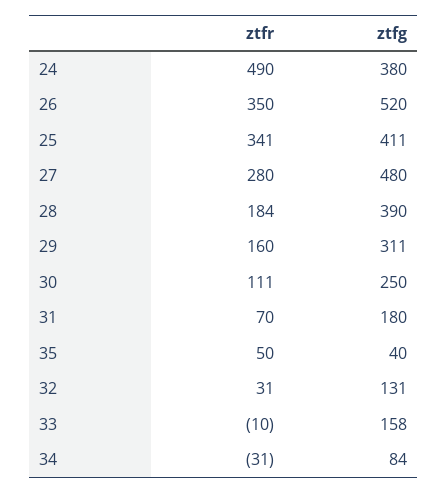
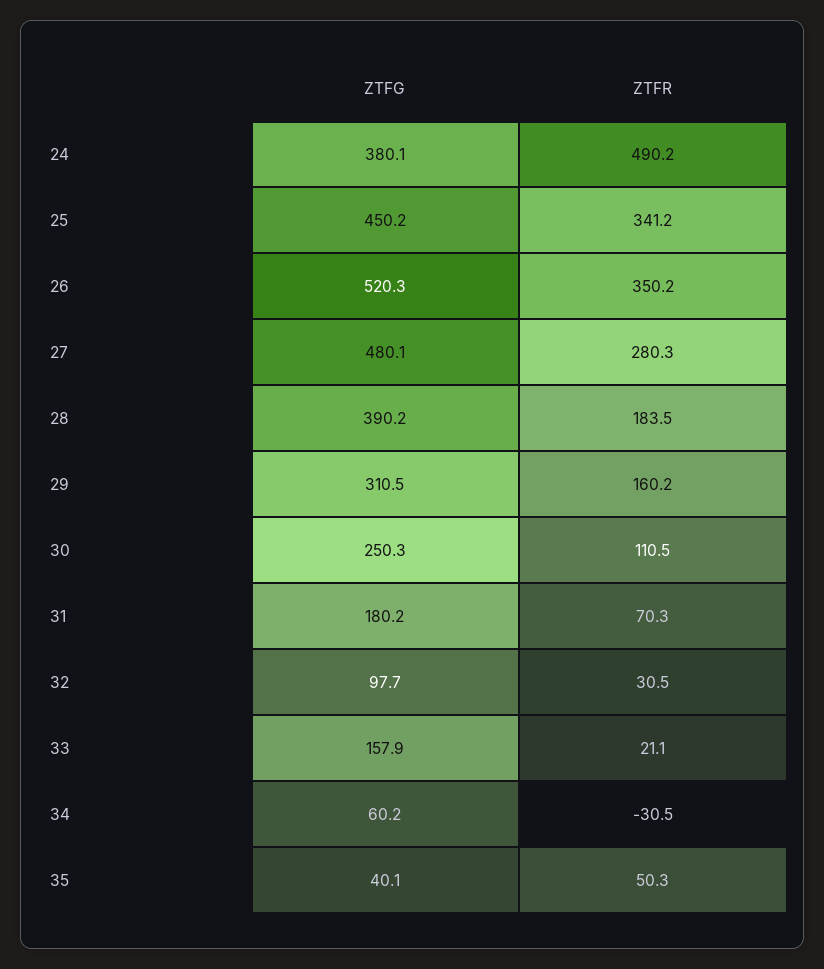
  {
    "ztfr": {
      "24": 490.2,
      "26": 350.2,
      "25": 341.2,
      "27": 280.3,
      "28": 183.5,
      "29": 160.2,
      "30": 110.5,
      "31": 70.3,
      "35": 50.3,
      "32": 30.5,
-     "33": -10,
+     "33": 21.1,
      "34": -30.5
    },
    "ztfg": {
      "24": 380.1,
      "26": 520.3,
-     "25": 411,
+     "25": 450.2,
      "27": 480.1,
      "28": 390.2,
      "29": 310.5,
      "30": 250.3,
      "31": 180.2,
      "35": 40.1,
-     "32": 131,
+     "32": 97.7,
      "33": 157.9,
-     "34": 84
+     "34": 60.2
    }
  }

